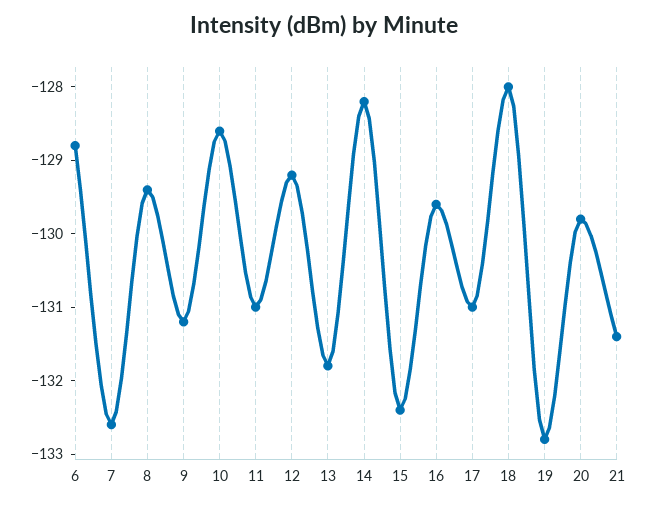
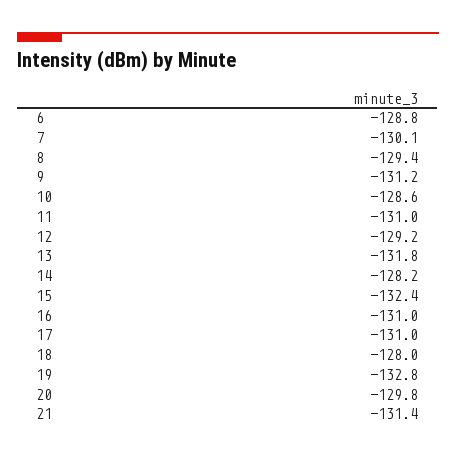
  {
    "6": -128.8,
-   "7": -132.5,
+   "7": -130.1,
    "8": -129.4,
    "9": -131.2,
    "10": -128.6,
    "11": -131,
    "12": -129.2,
    "13": -131.8,
    "14": -128.2,
    "15": -132.4,
-   "16": -129.5,
+   "16": -131,
    "17": -131,
    "18": -128,
    "19": -132.8,
    "20": -129.8,
    "21": -131.4
  }

